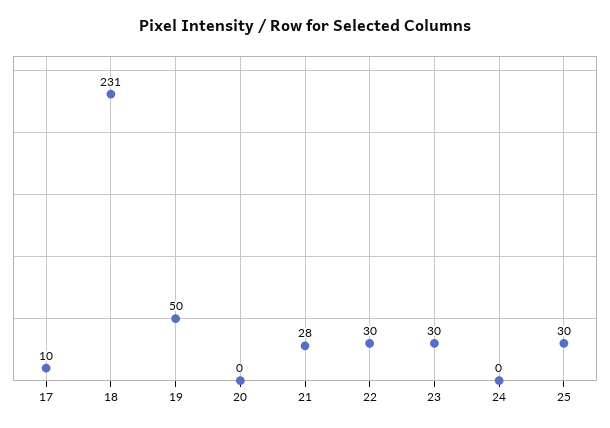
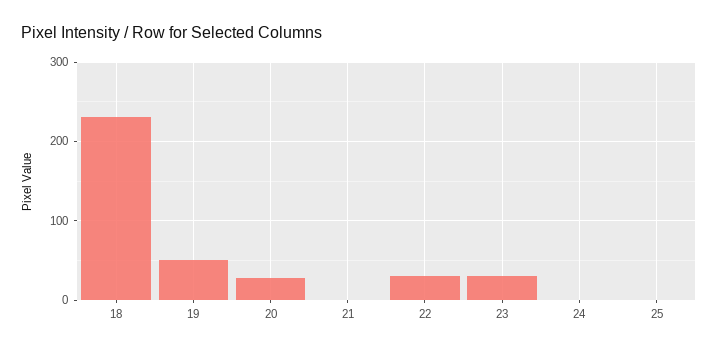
  {
-   "17": 10,
    "18": 231,
    "19": 50,
-   "20": 0,
+   "20": 30,
-   "21": 28,
+   "21": 0,
    "22": 30,
    "23": 30,
    "24": 0,
-   "25": 30
+   "25": 0
  }

